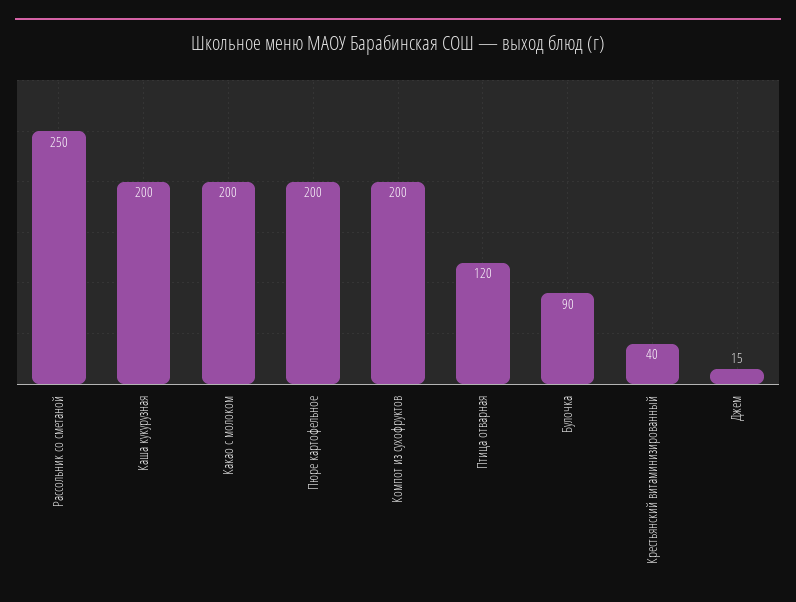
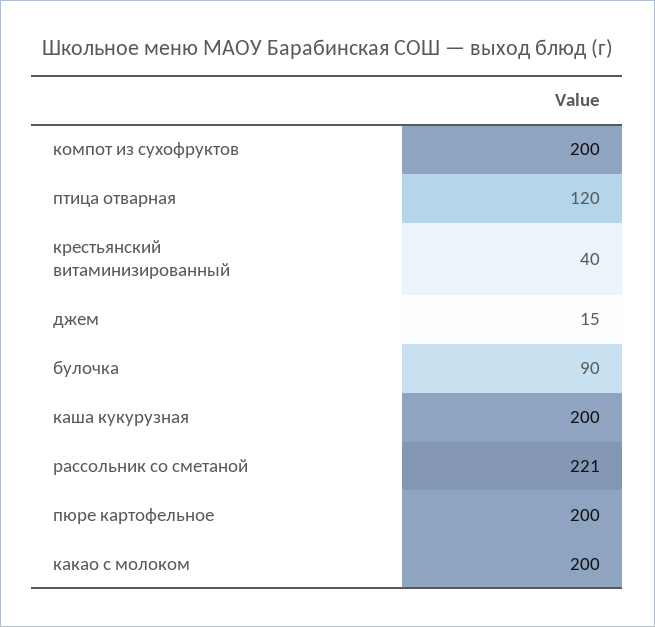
  {
-   "Рассольник со сметаной": 250,
+   "Рассольник со сметаной": 221,
    "Каша кукурузная": 200,
    "Какао с молоком": 200,
    "Пюре картофельное": 200,
    "Компот из сухофруктов": 200,
    "Птица отварная": 120,
    "Булочка": 90,
    "Крестьянский витаминизированный": 40,
    "Джем": 15
  }

